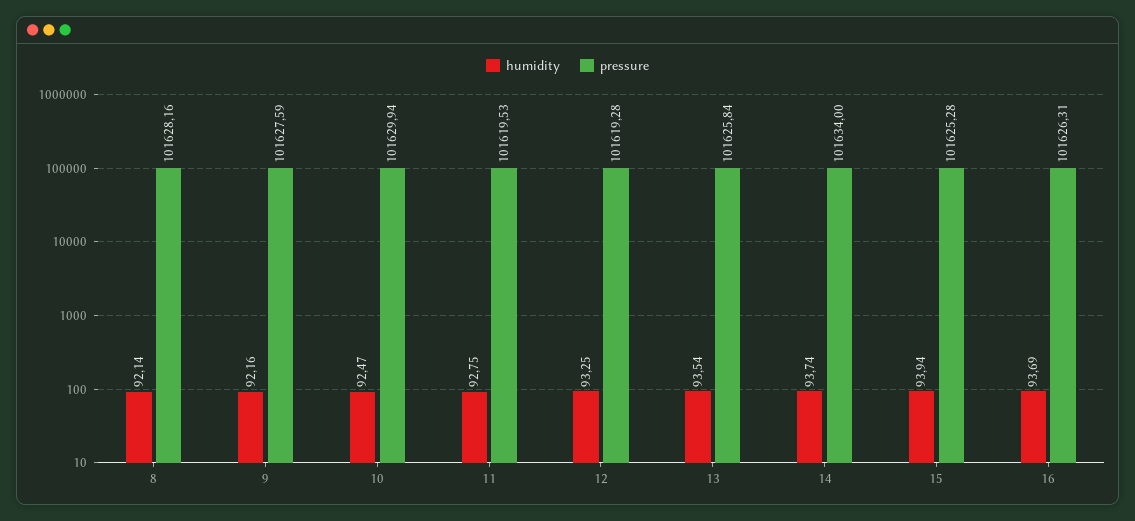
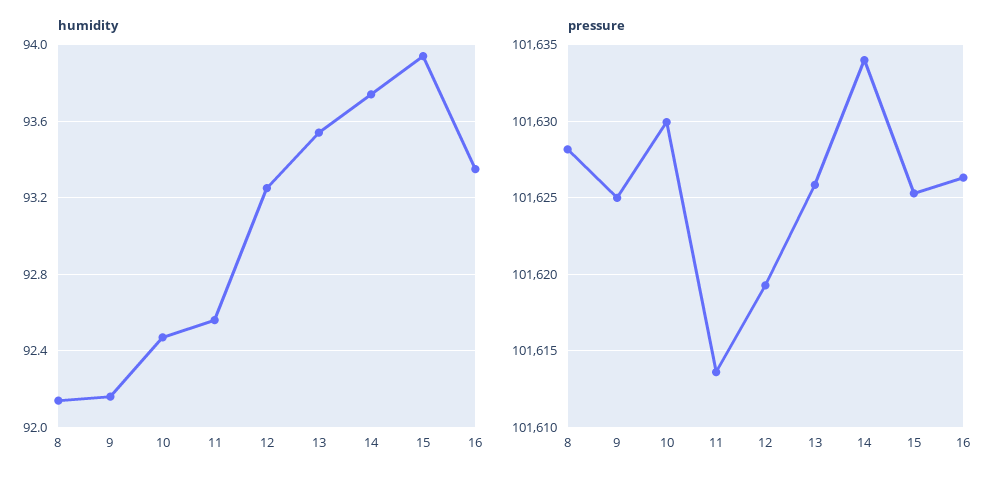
  {
    "humidity": {
      "8": 92.14,
      "9": 92.16,
      "10": 92.47,
-     "11": 92.75,
+     "11": 92.55,
      "12": 93.25,
      "13": 93.54,
      "14": 93.74,
      "15": 93.94,
-     "16": 93.69
+     "16": 93.35
    },
    "pressure": {
      "8": 101628.16,
-     "9": 101627.59,
+     "9": 101625,
      "10": 101629.94,
-     "11": 101619.53,
+     "11": 101613.5,
      "12": 101619.28,
      "13": 101625.84,
      "14": 101634,
      "15": 101625.28,
      "16": 101626.31
    }
  }

